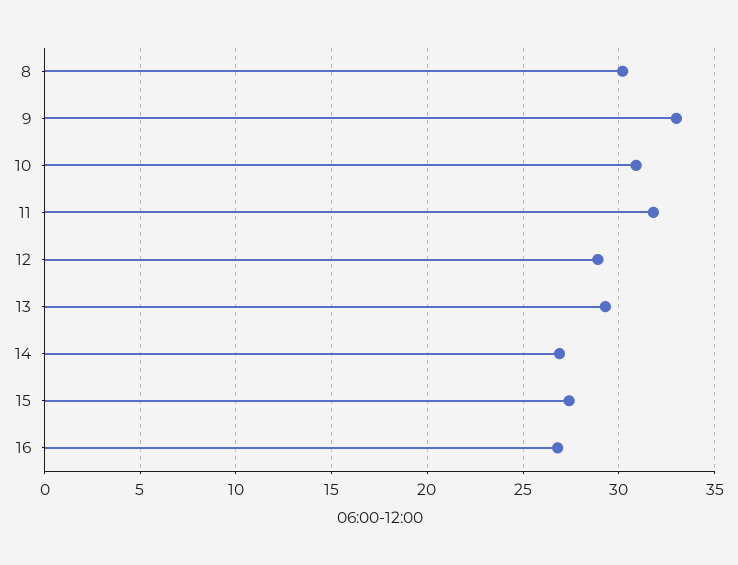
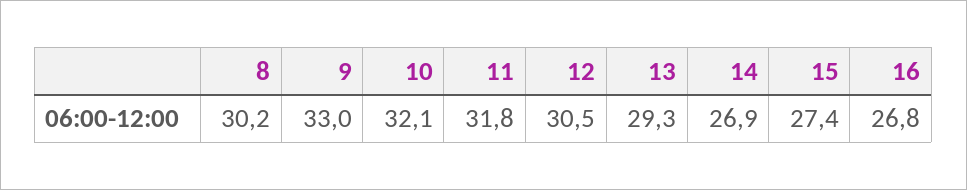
  {
    "8": 30.2,
    "9": 33,
-   "10": 31,
+   "10": 32.1,
    "11": 31.8,
-   "12": 29,
+   "12": 30.5,
    "13": 29.3,
    "14": 26.9,
    "15": 27.4,
    "16": 26.8
  }

